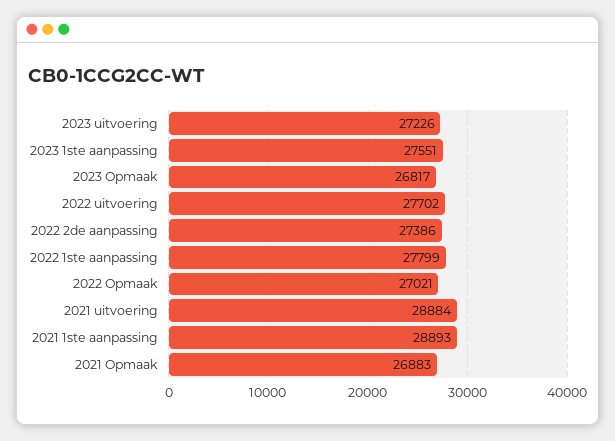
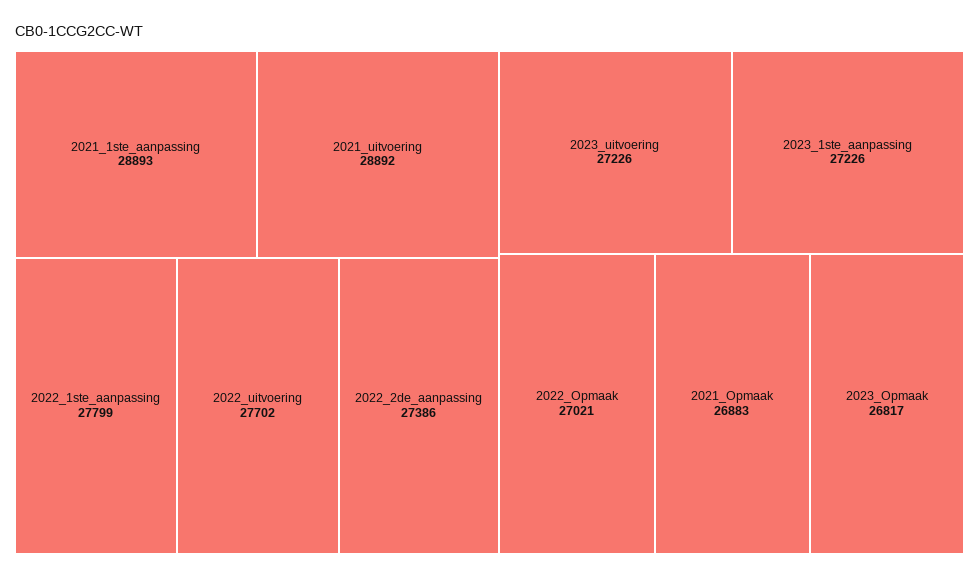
  {
    "2023 uitvoering": 27226,
-   "2023 1ste aanpassing": 27551,
+   "2023 1ste aanpassing": 27226,
    "2023 Opmaak": 26817,
    "2022 uitvoering": 27702,
    "2022 2de aanpassing": 27386,
    "2022 1ste aanpassing": 27799,
    "2022 Opmaak": 27021,
-   "2021 uitvoering": 28884,
+   "2021 uitvoering": 28892,
    "2021 1ste aanpassing": 28893,
    "2021 Opmaak": 26883
  }

